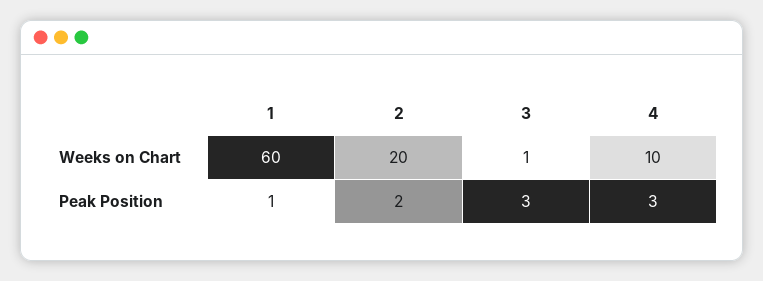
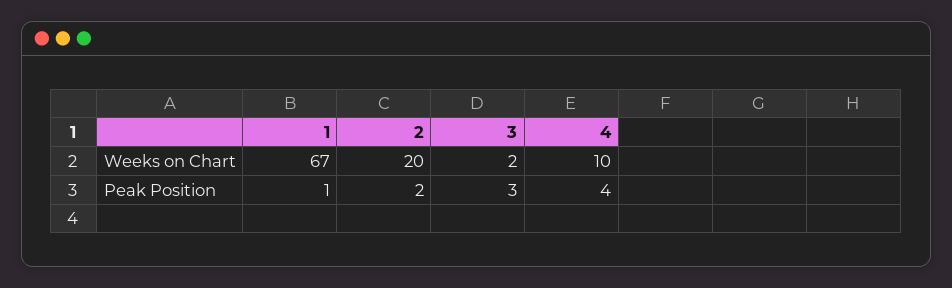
  {
    "1": {
-     "Weeks on Chart": 60,
+     "Weeks on Chart": 67,
      "Peak Position": 1
    },
    "2": {
      "Weeks on Chart": 20,
      "Peak Position": 2
    },
    "3": {
-     "Weeks on Chart": 1,
+     "Weeks on Chart": 2,
      "Peak Position": 3
    },
    "4": {
      "Weeks on Chart": 10,
-     "Peak Position": 3
+     "Peak Position": 4
    }
  }

